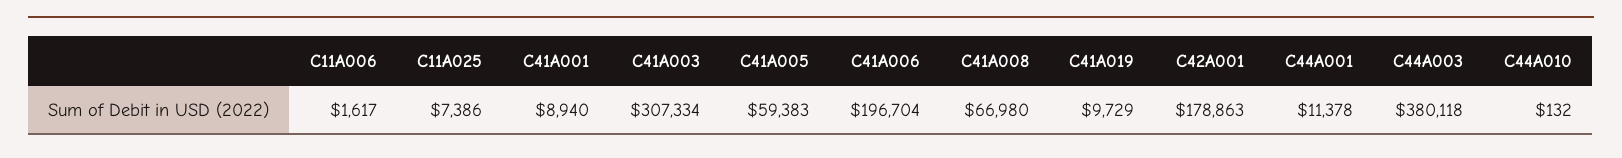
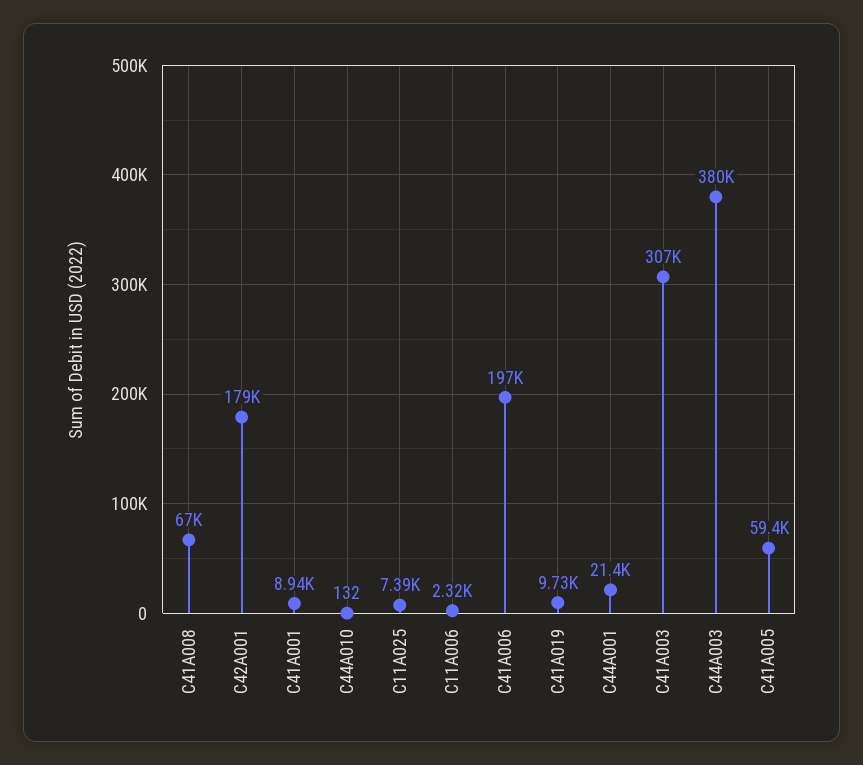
  {
-   "C11A006": 1617,
+   "C11A006": 2320,
    "C11A025": 7386,
    "C41A001": 8940,
    "C41A003": 307334,
    "C41A005": 59383,
    "C41A006": 196704,
    "C41A008": 66980,
    "C41A019": 9729,
    "C42A001": 178863,
-   "C44A001": 11378,
+   "C44A001": 21400,
    "C44A003": 380118,
    "C44A010": 132
  }

